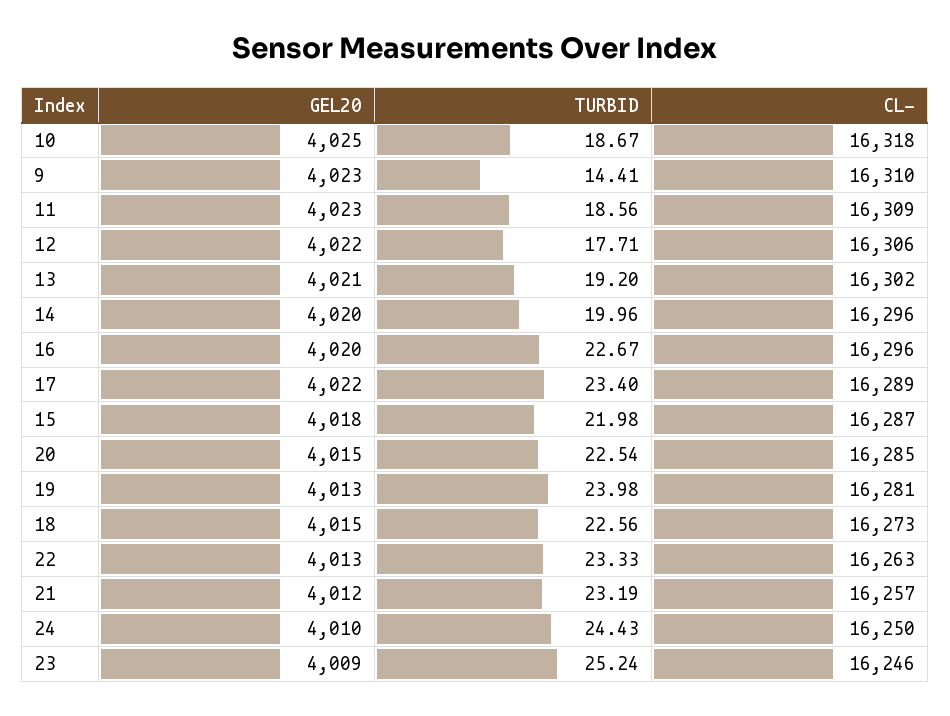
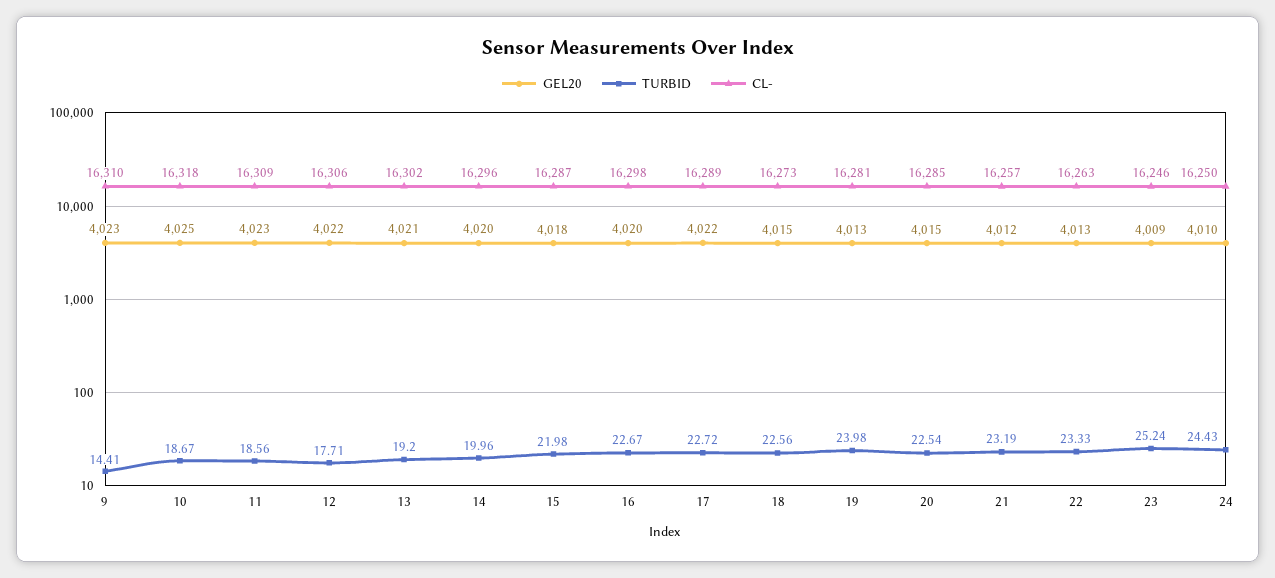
  {
    "GEL20": {
      "10": 4025,
      "9": 4023,
      "11": 4023,
      "12": 4022,
      "13": 4021,
      "14": 4020,
      "16": 4020,
      "17": 4022,
      "15": 4018,
      "20": 4015,
      "19": 4013,
      "18": 4015,
      "22": 4013,
      "21": 4012,
      "24": 4010,
      "23": 4009
    },
    "TURBID": {
      "10": 18.67,
      "9": 14.41,
      "11": 18.56,
      "12": 17.71,
      "13": 19.2,
      "14": 19.96,
      "16": 22.67,
-     "17": 23.4,
+     "17": 22.72,
      "15": 21.98,
      "20": 22.54,
      "19": 23.98,
      "18": 22.56,
      "22": 23.33,
      "21": 23.19,
      "24": 24.43,
      "23": 25.24
    },
    "CL-": {
      "10": 16318,
      "9": 16310,
      "11": 16309,
      "12": 16306,
      "13": 16302,
      "14": 16296,
-     "16": 16296,
+     "16": 16298,
      "17": 16289,
      "15": 16287,
      "20": 16285,
      "19": 16281,
      "18": 16273,
      "22": 16263,
      "21": 16257,
      "24": 16250,
      "23": 16246
    }
  }

